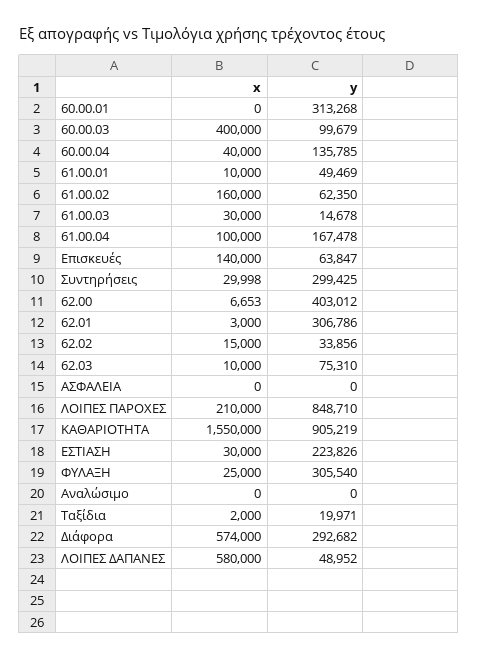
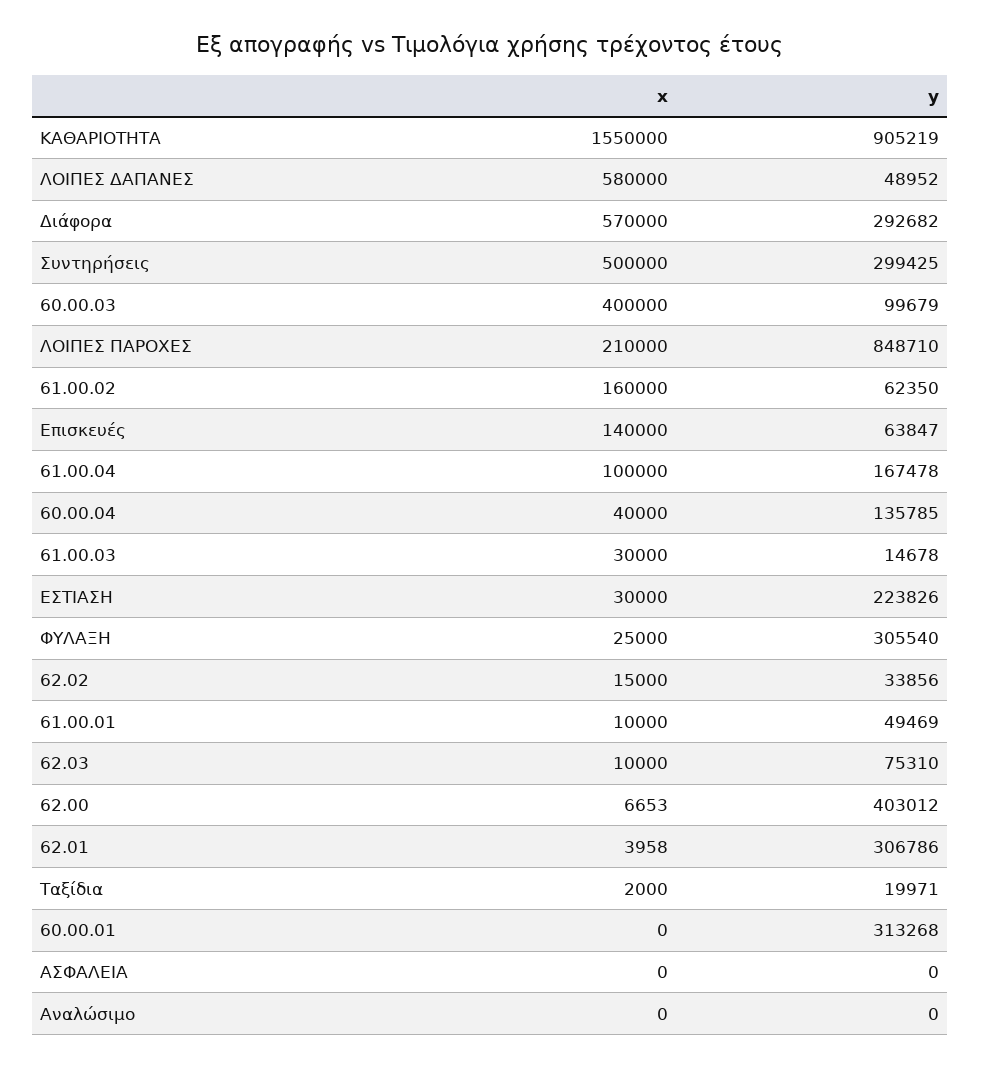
  {
    "x": {
      "60.00.01": 0,
      "60.00.03": 400000,
      "60.00.04": 40000,
      "61.00.01": 10000,
      "61.00.02": 160000,
      "61.00.03": 30000,
      "61.00.04": 100000,
      "Επισκευές": 140000,
-     "Συντηρήσεις": 29998,
+     "Συντηρήσεις": 500000,
      "62.00": 6653,
-     "62.01": 3000,
+     "62.01": 3958,
      "62.02": 15000,
      "62.03": 10000,
      "ΑΣΦΑΛΕΙΑ": 0,
      "ΛΟΙΠΕΣ ΠΑΡΟΧΕΣ": 210000,
      "ΚΑΘΑΡΙΟΤΗΤΑ": 1550000,
      "ΕΣΤΙΑΣΗ": 30000,
      "ΦΥΛΑΞΗ": 25000,
      "Αναλώσιμο": 0,
      "Ταξίδια": 2000,
-     "Διάφορα": 574000,
+     "Διάφορα": 570000,
      "ΛΟΙΠΕΣ ΔΑΠΑΝΕΣ": 580000
    },
    "y": {
      "60.00.01": 313268,
      "60.00.03": 99679,
      "60.00.04": 135785,
      "61.00.01": 49469,
      "61.00.02": 62350,
      "61.00.03": 14678,
      "61.00.04": 167478,
      "Επισκευές": 63847,
      "Συντηρήσεις": 299425,
      "62.00": 403012,
      "62.01": 306786,
      "62.02": 33856,
      "62.03": 75310,
      "ΑΣΦΑΛΕΙΑ": 0,
      "ΛΟΙΠΕΣ ΠΑΡΟΧΕΣ": 848710,
      "ΚΑΘΑΡΙΟΤΗΤΑ": 905219,
      "ΕΣΤΙΑΣΗ": 223826,
      "ΦΥΛΑΞΗ": 305540,
      "Αναλώσιμο": 0,
      "Ταξίδια": 19971,
      "Διάφορα": 292682,
      "ΛΟΙΠΕΣ ΔΑΠΑΝΕΣ": 48952
    }
  }

